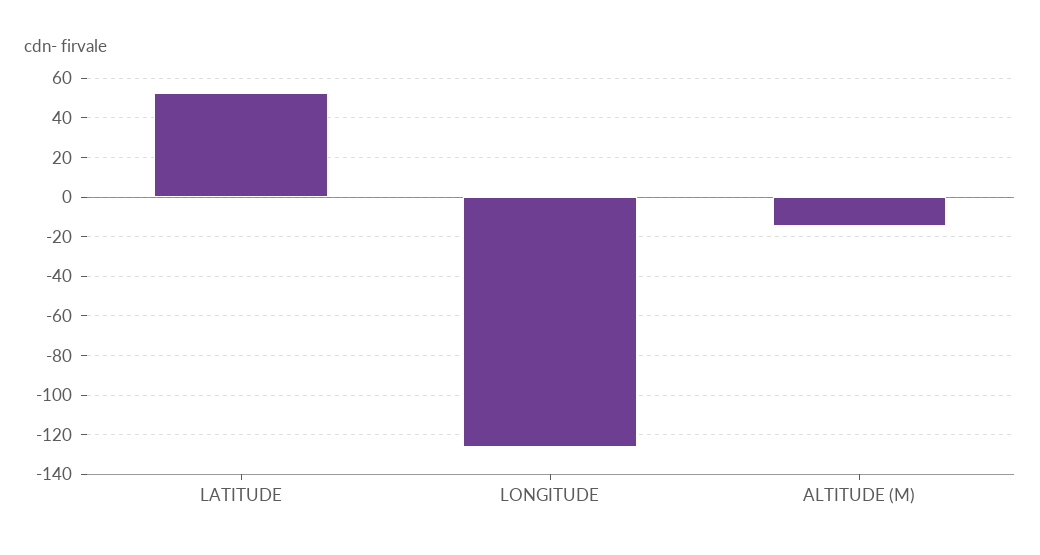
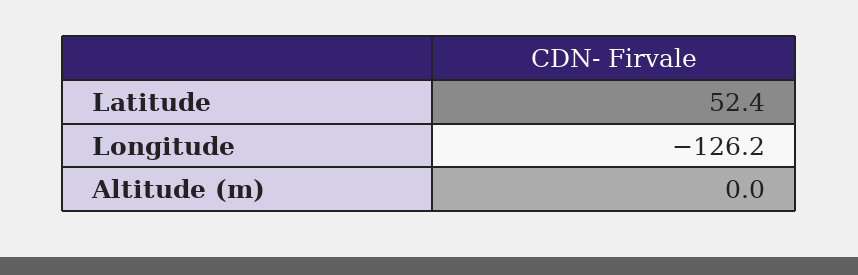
  {
    "LATITUDE": 52.4,
    "LONGITUDE": -126.2,
-   "ALTITUDE (M)": -15
+   "ALTITUDE (M)": 0
  }

